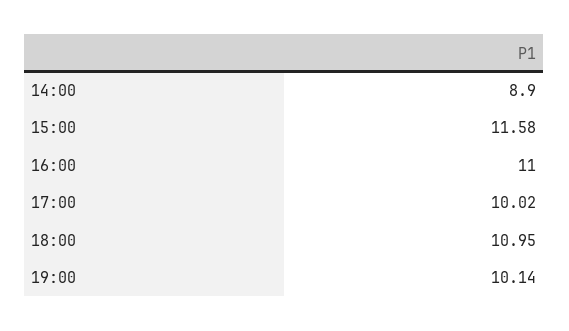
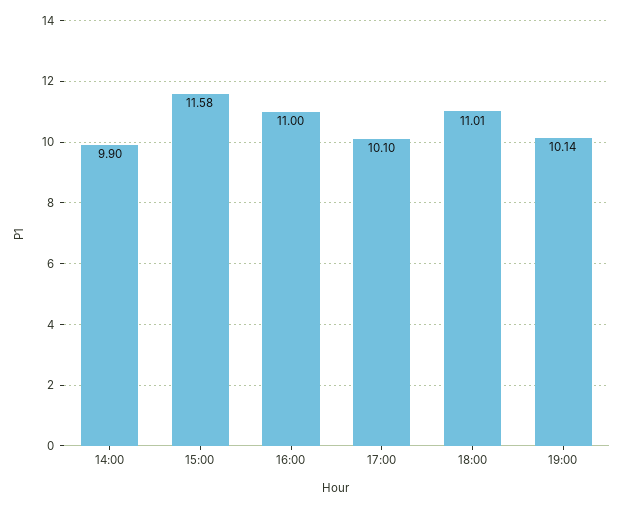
  {
-   "14:00": 8.9,
+   "14:00": 9.9,
    "15:00": 11.58,
    "16:00": 11,
-   "17:00": 10.02,
+   "17:00": 10.1,
-   "18:00": 10.95,
+   "18:00": 11.01,
    "19:00": 10.14
  }

